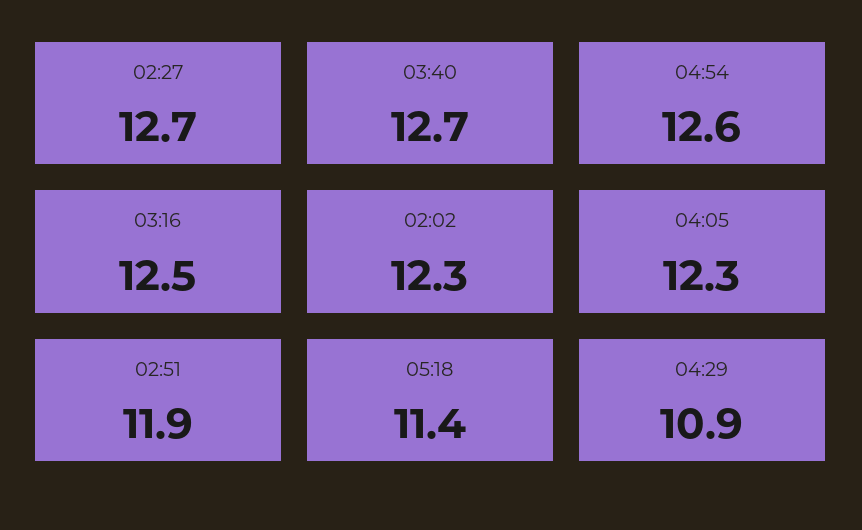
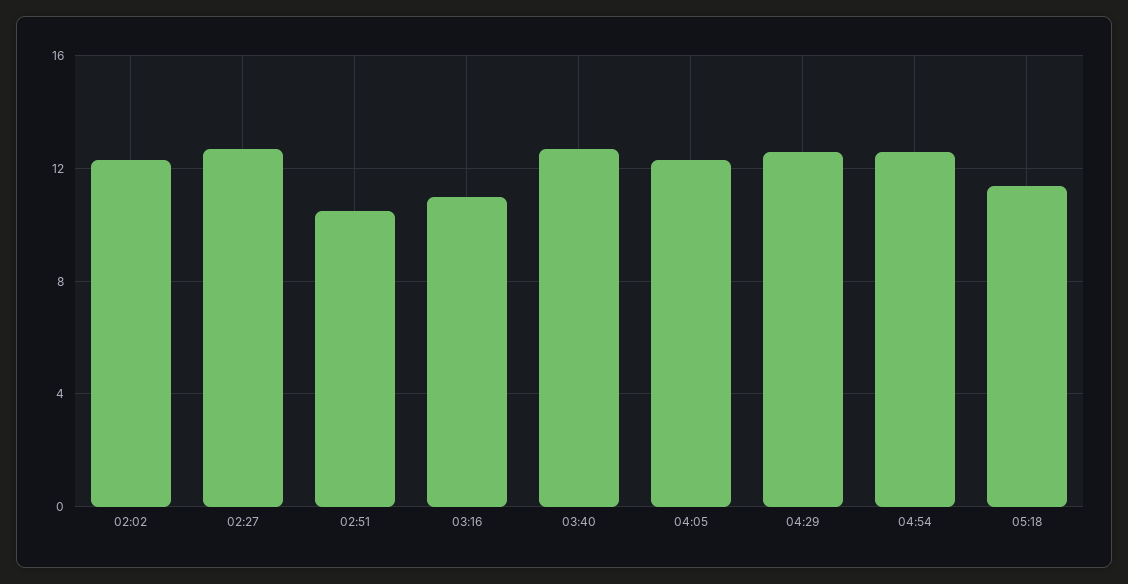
  {
    "02:27": 12.7,
    "03:40": 12.7,
    "04:54": 12.6,
-   "03:16": 12.5,
+   "03:16": 11,
    "02:02": 12.3,
    "04:05": 12.3,
-   "02:51": 11.9,
+   "02:51": 10.5,
    "05:18": 11.4,
-   "04:29": 10.9
+   "04:29": 12.5
  }

